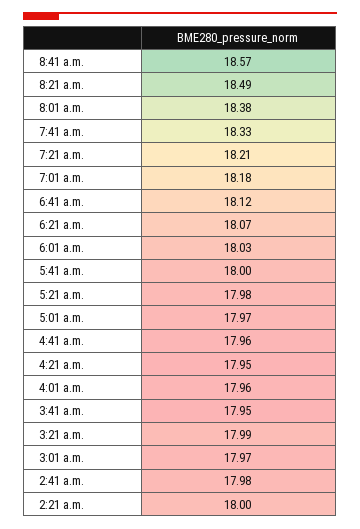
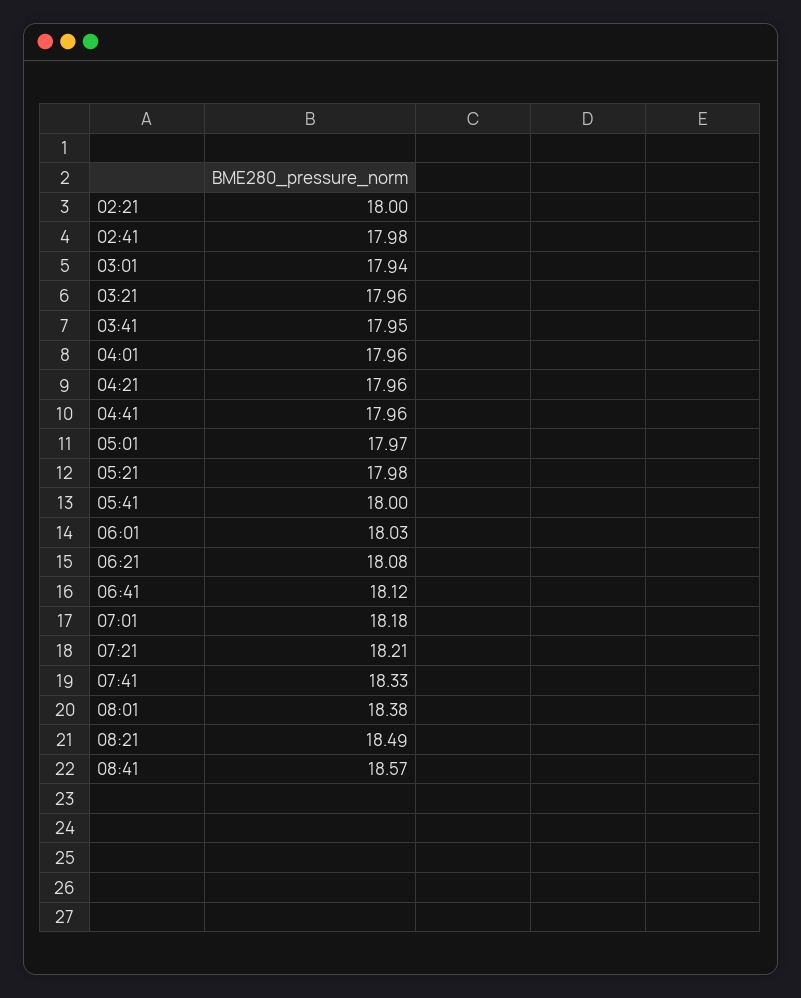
  {
    "8:41 a.m.": 18.57,
    "8:21 a.m.": 18.49,
    "8:01 a.m.": 18.38,
    "7:41 a.m.": 18.33,
    "7:21 a.m.": 18.21,
    "7:01 a.m.": 18.18,
    "6:41 a.m.": 18.12,
-   "6:21 a.m.": 18.07,
+   "6:21 a.m.": 18.08,
    "6:01 a.m.": 18.03,
    "5:41 a.m.": 18,
    "5:21 a.m.": 17.98,
    "5:01 a.m.": 17.97,
    "4:41 a.m.": 17.96,
-   "4:21 a.m.": 17.95,
+   "4:21 a.m.": 17.96,
    "4:01 a.m.": 17.96,
    "3:41 a.m.": 17.95,
-   "3:21 a.m.": 17.99,
+   "3:21 a.m.": 17.96,
-   "3:01 a.m.": 17.97,
+   "3:01 a.m.": 17.94,
    "2:41 a.m.": 17.98,
    "2:21 a.m.": 18
  }

